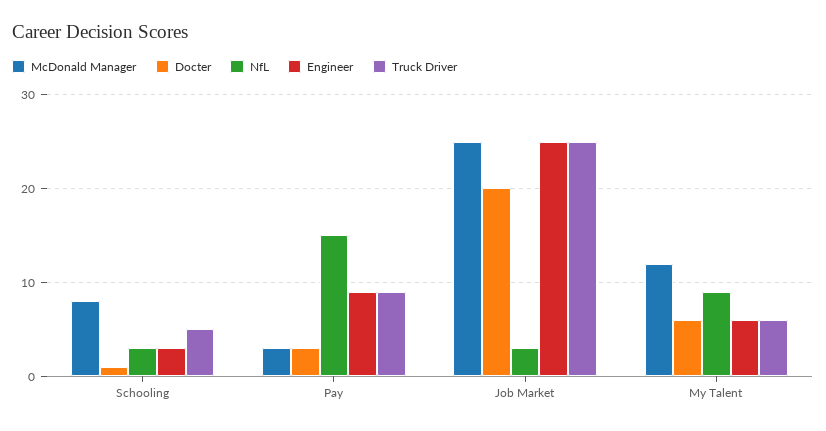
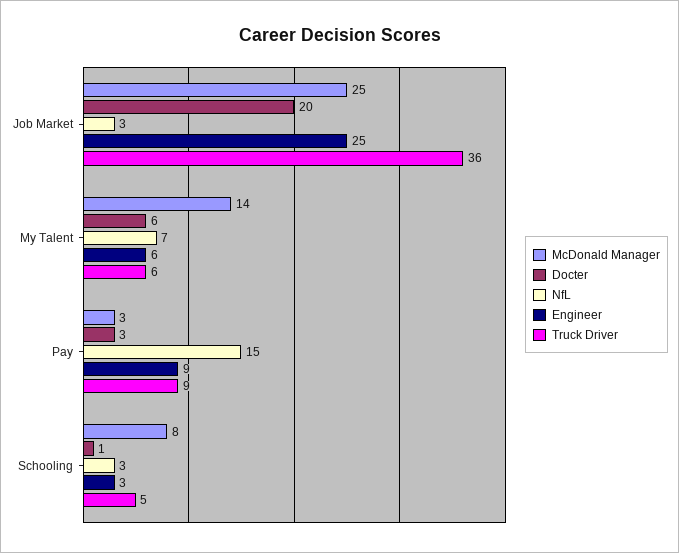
  {
    "McDonald Manager": {
      "Schooling": 8,
      "Pay": 3,
      "Job Market": 25,
-     "My Talent": 12
+     "My Talent": 14
    },
    "Docter": {
      "Schooling": 1,
      "Pay": 3,
      "Job Market": 20,
      "My Talent": 6
    },
    "NfL": {
      "Schooling": 3,
      "Pay": 15,
      "Job Market": 3,
-     "My Talent": 9
+     "My Talent": 7
    },
    "Engineer": {
      "Schooling": 3,
      "Pay": 9,
      "Job Market": 25,
      "My Talent": 6
    },
    "Truck Driver": {
      "Schooling": 5,
      "Pay": 9,
-     "Job Market": 25,
+     "Job Market": 36,
      "My Talent": 6
    }
  }

